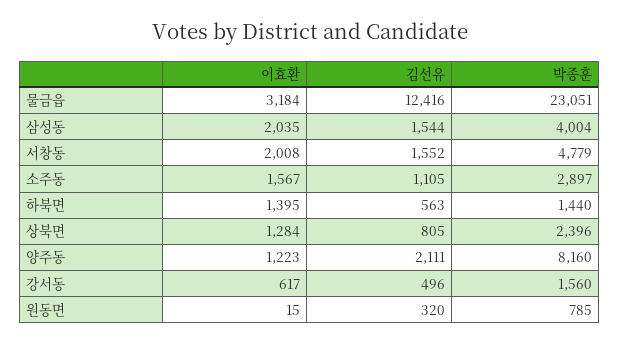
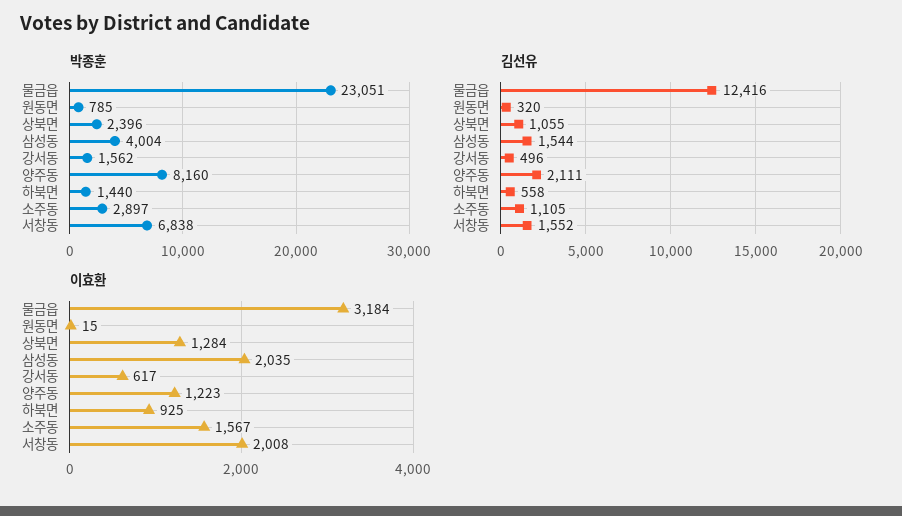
  {
    "이효환": {
      "물금읍": 3184,
      "삼성동": 2035,
      "서창동": 2008,
      "소주동": 1567,
-     "하북면": 1395,
+     "하북면": 925,
      "상북면": 1284,
      "양주동": 1223,
      "강서동": 617,
      "원동면": 15
    },
    "김선유": {
      "물금읍": 12416,
      "삼성동": 1544,
      "서창동": 1552,
      "소주동": 1105,
-     "하북면": 563,
+     "하북면": 558,
-     "상북면": 805,
+     "상북면": 1055,
      "양주동": 2111,
      "강서동": 496,
      "원동면": 320
    },
    "박종훈": {
      "물금읍": 23051,
      "삼성동": 4004,
-     "서창동": 4779,
+     "서창동": 6838,
      "소주동": 2897,
      "하북면": 1440,
      "상북면": 2396,
      "양주동": 8160,
-     "강서동": 1560,
+     "강서동": 1562,
      "원동면": 785
    }
  }

